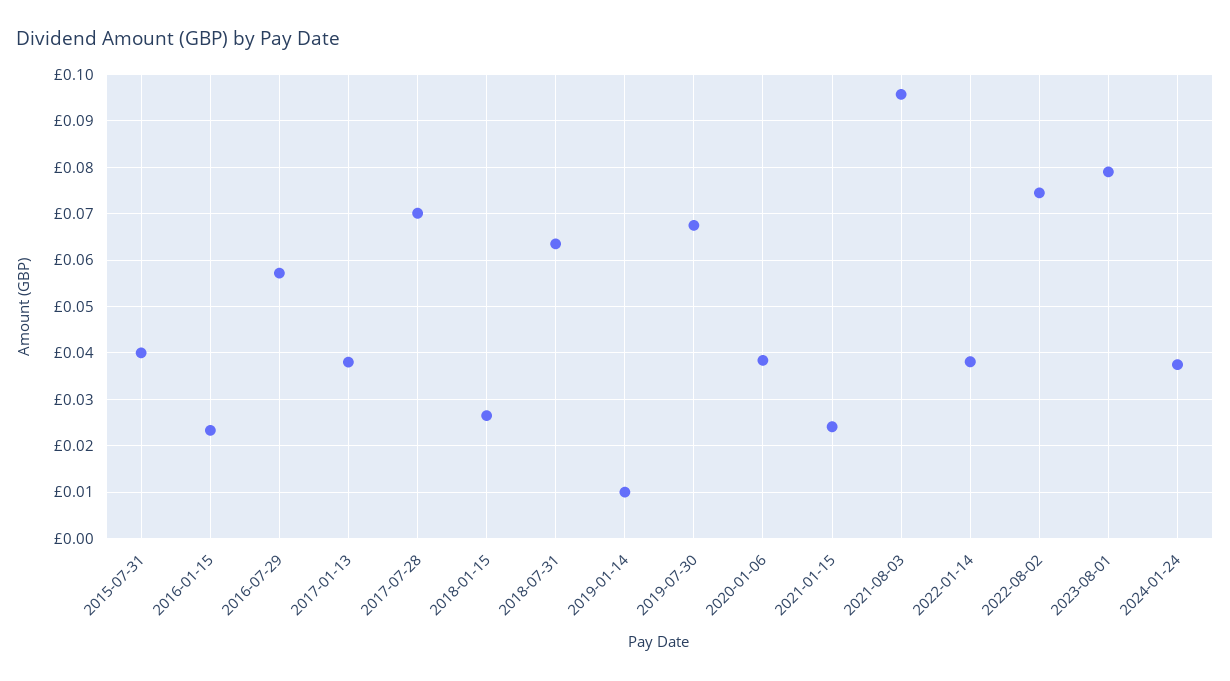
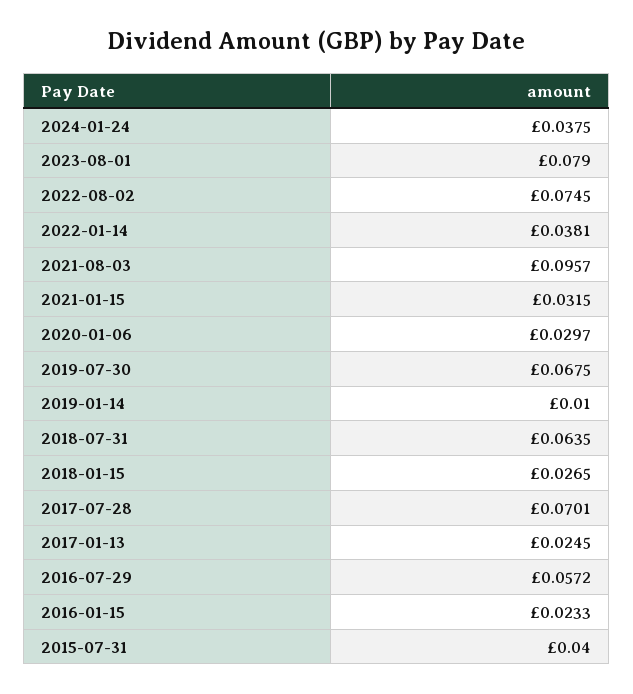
  {
    "2015-07-31": 0.04,
    "2016-01-15": 0.0233,
    "2016-07-29": 0.0572,
-   "2017-01-13": 0.038,
+   "2017-01-13": 0.0245,
    "2017-07-28": 0.0701,
    "2018-01-15": 0.0265,
    "2018-07-31": 0.0635,
    "2019-01-14": 0.01,
    "2019-07-30": 0.0675,
-   "2020-01-06": 0.038,
+   "2020-01-06": 0.0297,
-   "2021-01-15": 0.024,
+   "2021-01-15": 0.0315,
    "2021-08-03": 0.0957,
    "2022-01-14": 0.0381,
    "2022-08-02": 0.0745,
    "2023-08-01": 0.079,
    "2024-01-24": 0.0375
  }

